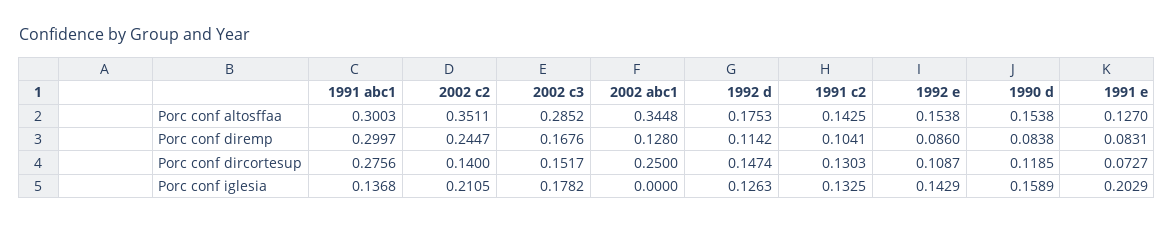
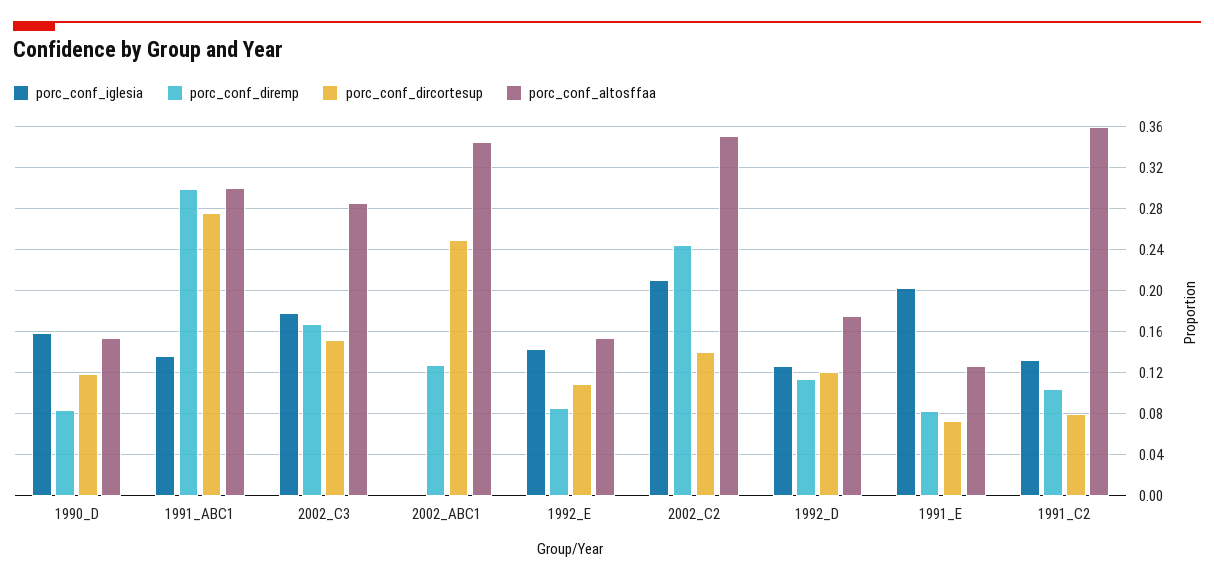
  {
    "Porc conf altosffaa": {
      "1991 abc1": 0.3003,
      "2002 c2": 0.3511,
      "2002 c3": 0.2852,
      "2002 abc1": 0.3448,
      "1992 d": 0.1753,
-     "1991 c2": 0.1425,
+     "1991 c2": 0.36,
      "1992 e": 0.1538,
      "1990 d": 0.1538,
      "1991 e": 0.127
    },
    "Porc conf diremp": {
      "1991 abc1": 0.2997,
      "2002 c2": 0.2447,
      "2002 c3": 0.1676,
      "2002 abc1": 0.128,
      "1992 d": 0.1142,
      "1991 c2": 0.1041,
      "1992 e": 0.086,
      "1990 d": 0.0838,
      "1991 e": 0.0831
    },
    "Porc conf dircortesup": {
      "1991 abc1": 0.2756,
      "2002 c2": 0.14,
      "2002 c3": 0.1517,
      "2002 abc1": 0.25,
-     "1992 d": 0.1474,
+     "1992 d": 0.12,
-     "1991 c2": 0.1303,
+     "1991 c2": 0.08,
      "1992 e": 0.1087,
      "1990 d": 0.1185,
      "1991 e": 0.0727
    },
    "Porc conf iglesia": {
      "1991 abc1": 0.1368,
      "2002 c2": 0.2105,
      "2002 c3": 0.1782,
      "2002 abc1": 0,
      "1992 d": 0.1263,
      "1991 c2": 0.1325,
      "1992 e": 0.1429,
      "1990 d": 0.1589,
      "1991 e": 0.2029
    }
  }

